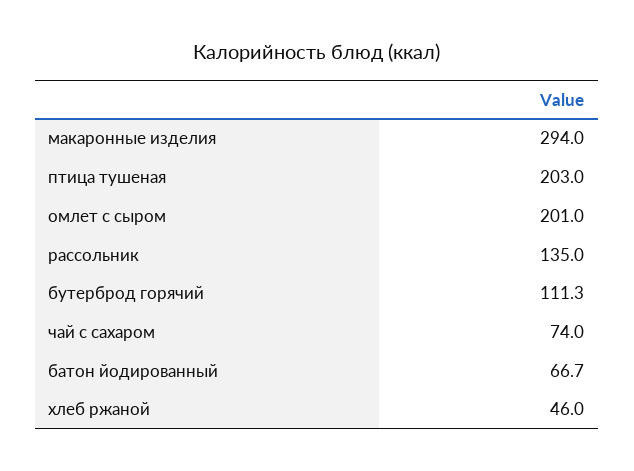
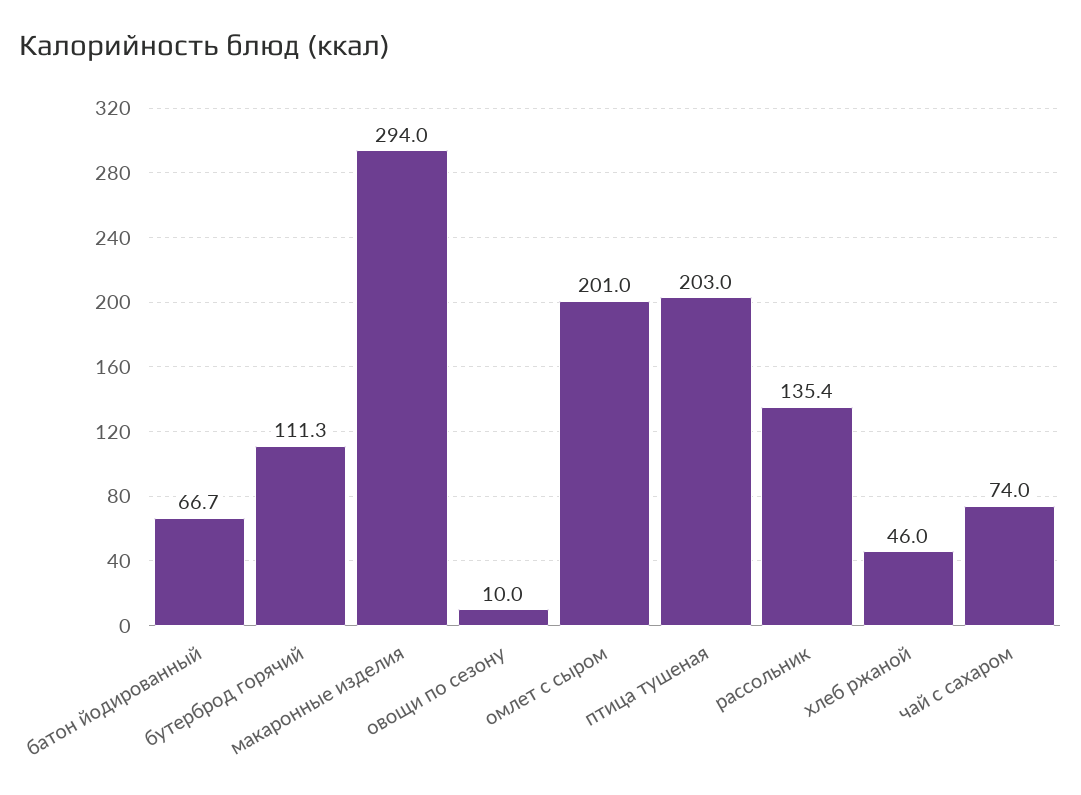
  {
    "макаронные изделия": 294,
    "птица тушеная": 203,
    "омлет с сыром": 201,
-   "рассольник": 135,
+   "рассольник": 135.4,
    "бутерброд горячий": 111.3,
    "чай с сахаром": 74,
    "батон йодированный": 66.7,
-   "хлеб ржаной": 46
+   "хлеб ржаной": 46,
+   "овощи по сезону": 10
  }

